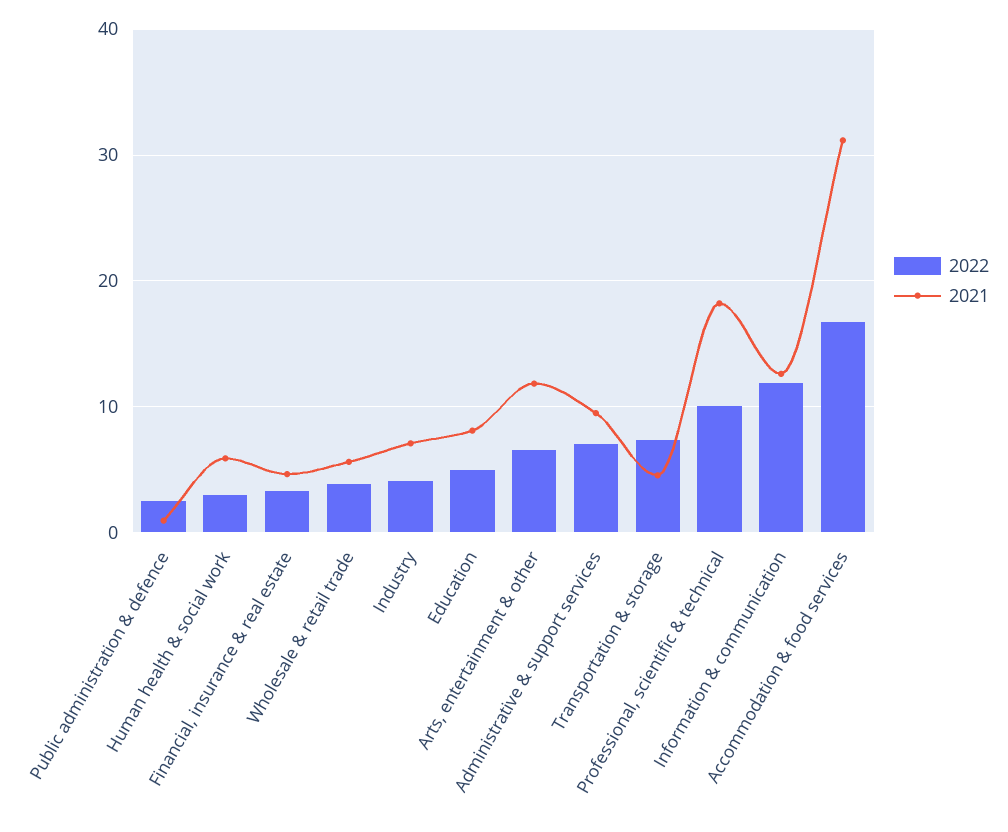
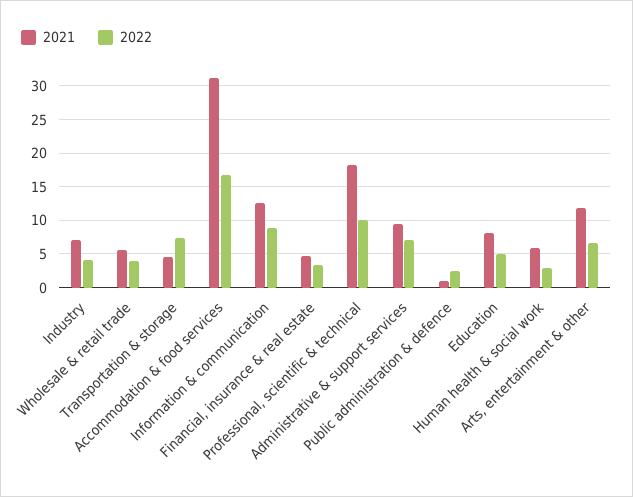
  {
    "2022": {
      "Public administration & defence": 2,
      "Human health & social work": 3,
      "Financial, insurance & real estate": 3,
      "Wholesale & retail trade": 4,
      "Industry": 4,
      "Education": 5,
      "Arts, entertainment & other": 7,
      "Administrative & support services": 7,
      "Transportation & storage": 7,
      "Professional, scientific & technical": 10,
-     "Information & communication": 12,
+     "Information & communication": 9,
      "Accommodation & food services": 17
    },
    "2021": {
      "Public administration & defence": 1,
      "Human health & social work": 6,
      "Financial, insurance & real estate": 5,
      "Wholesale & retail trade": 6,
      "Industry": 7,
      "Education": 8,
      "Arts, entertainment & other": 12,
      "Administrative & support services": 9,
      "Transportation & storage": 5,
      "Professional, scientific & technical": 18,
      "Information & communication": 13,
      "Accommodation & food services": 31
    }
  }

